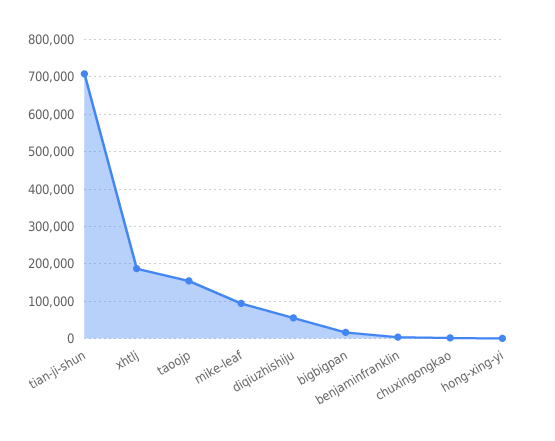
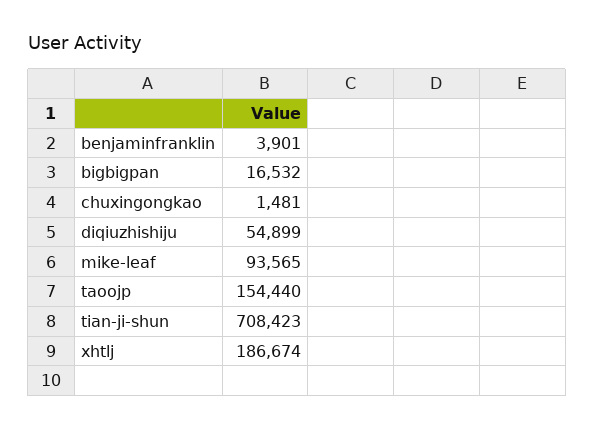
  {
    "tian-ji-shun": 708423,
    "xhtlj": 186674,
    "taoojp": 154440,
    "mike-leaf": 93565,
    "diqiuzhishiju": 54899,
    "bigbigpan": 16532,
    "benjaminfranklin": 3901,
-   "chuxingongkao": 1481,
+   "chuxingongkao": 1481
-   "hong-xing-yi": 0
  }

